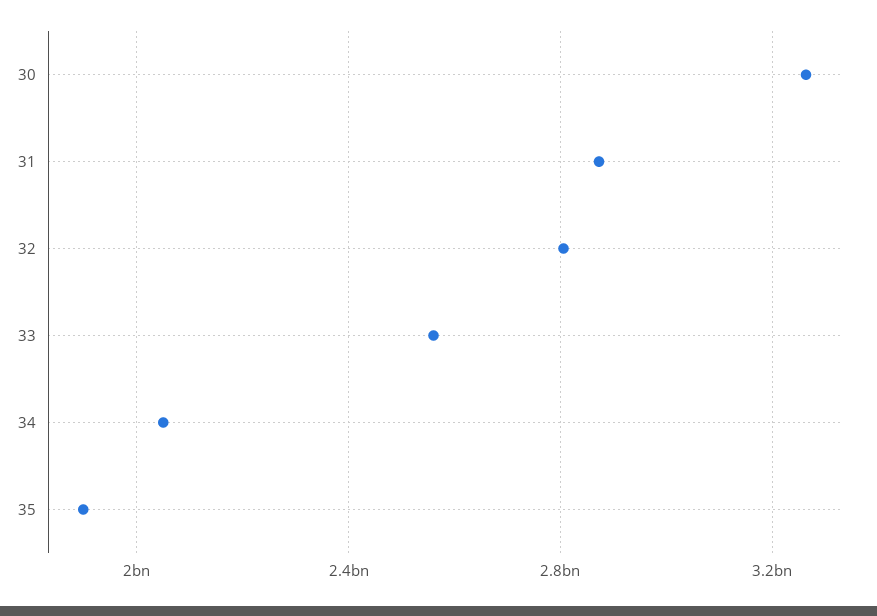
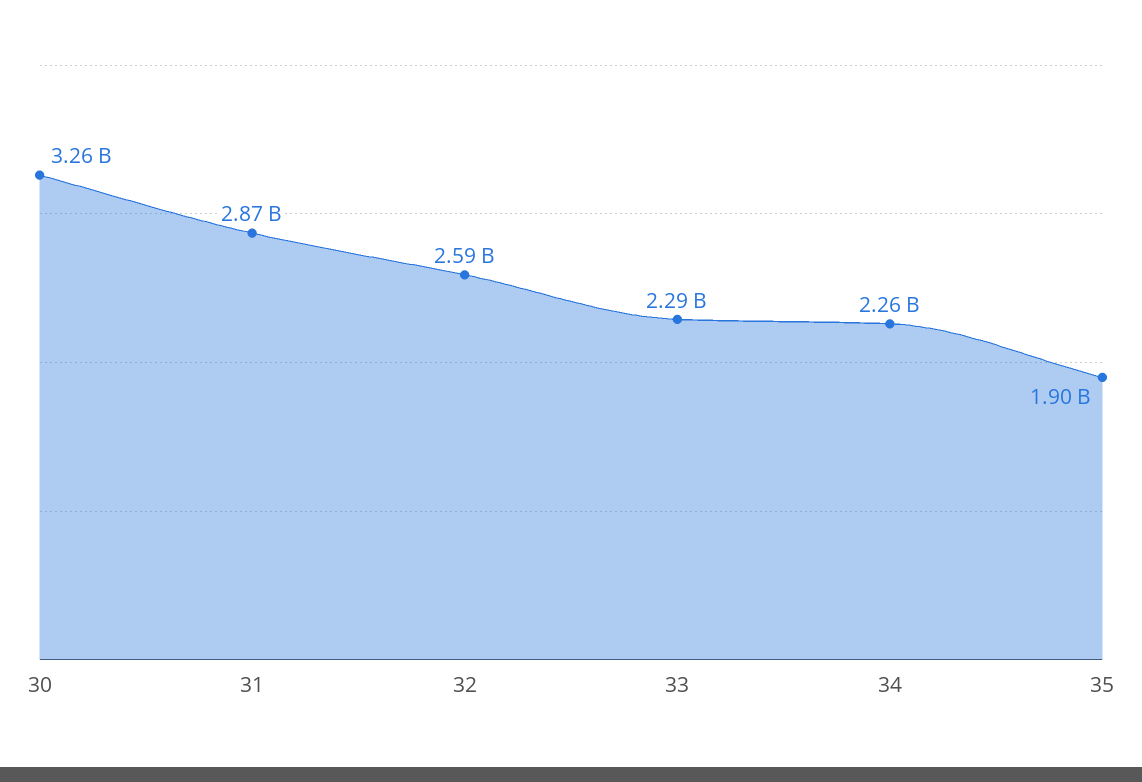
  {
    "30": 3260000000,
    "31": 2870000000,
-   "32": 2800000000,
+   "32": 2590000000,
-   "33": 2550000000,
+   "33": 2290000000,
-   "34": 2050000000,
+   "34": 2260000000,
    "35": 1900000000
  }

